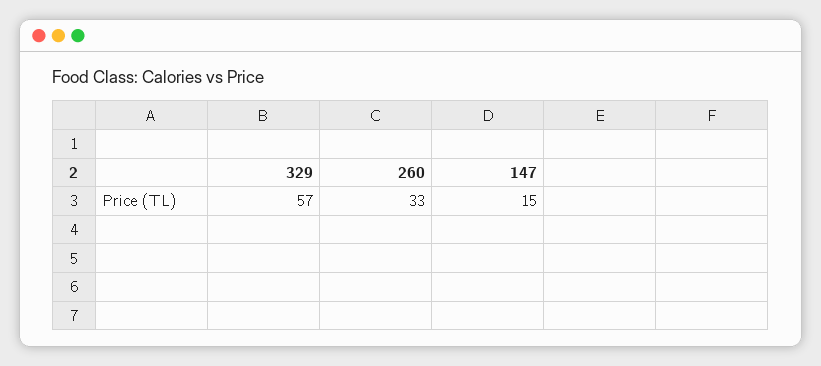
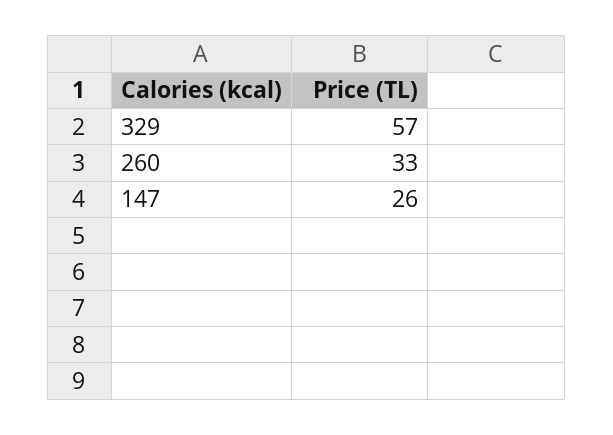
  {
    "329": 57,
    "260": 33,
-   "147": 15
+   "147": 26
  }

